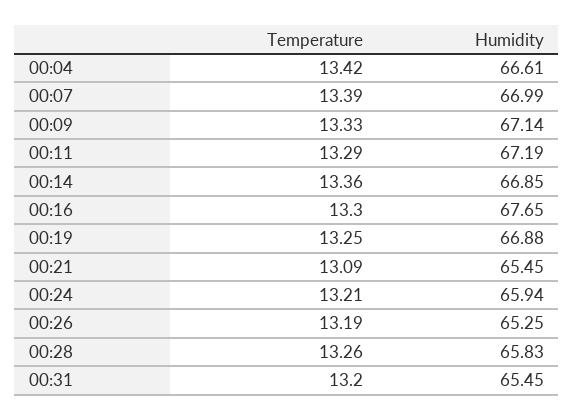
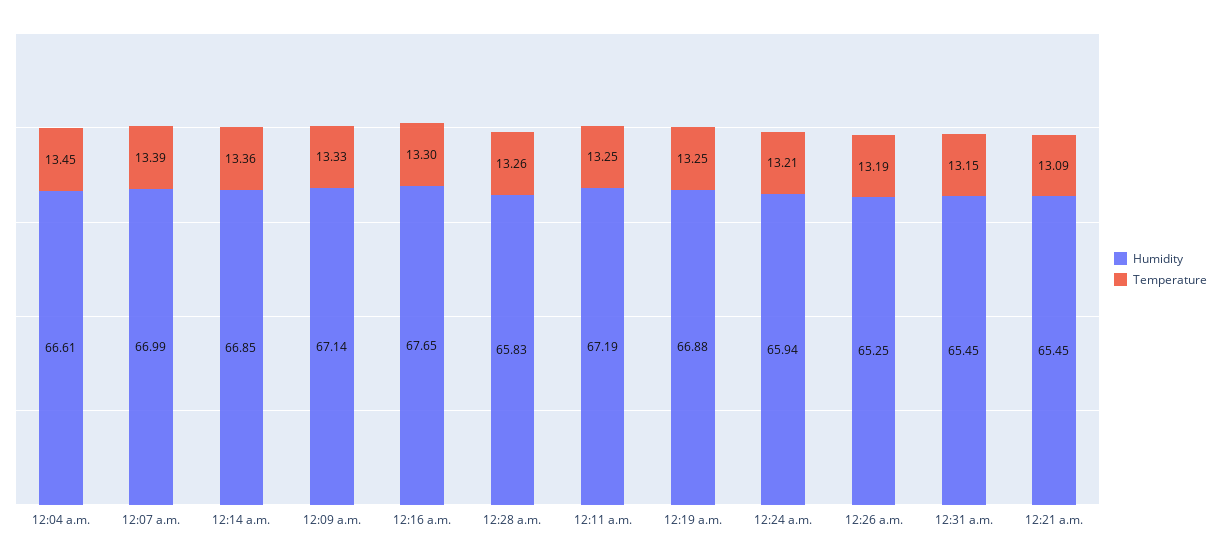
  {
    "Temperature": {
-     "00:04": 13.42,
+     "00:04": 13.45,
      "00:07": 13.39,
      "00:09": 13.33,
-     "00:11": 13.29,
+     "00:11": 13.25,
      "00:14": 13.36,
      "00:16": 13.3,
      "00:19": 13.25,
      "00:21": 13.09,
      "00:24": 13.21,
      "00:26": 13.19,
      "00:28": 13.26,
-     "00:31": 13.2
+     "00:31": 13.15
    },
    "Humidity": {
      "00:04": 66.61,
      "00:07": 66.99,
      "00:09": 67.14,
      "00:11": 67.19,
      "00:14": 66.85,
      "00:16": 67.65,
      "00:19": 66.88,
      "00:21": 65.45,
      "00:24": 65.94,
      "00:26": 65.25,
      "00:28": 65.83,
      "00:31": 65.45
    }
  }

